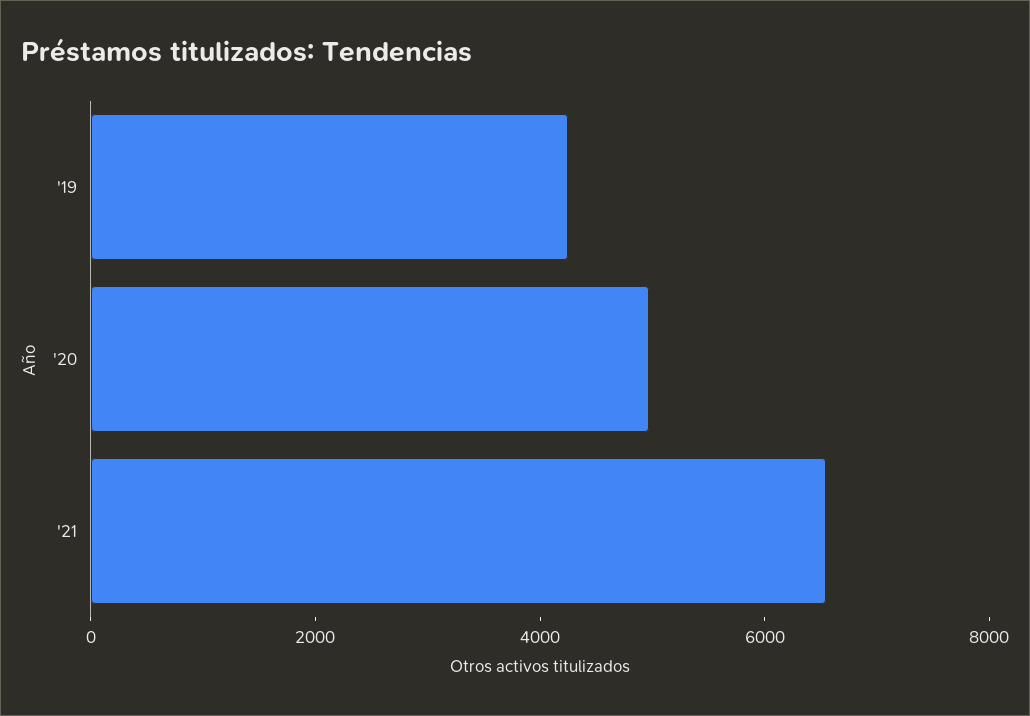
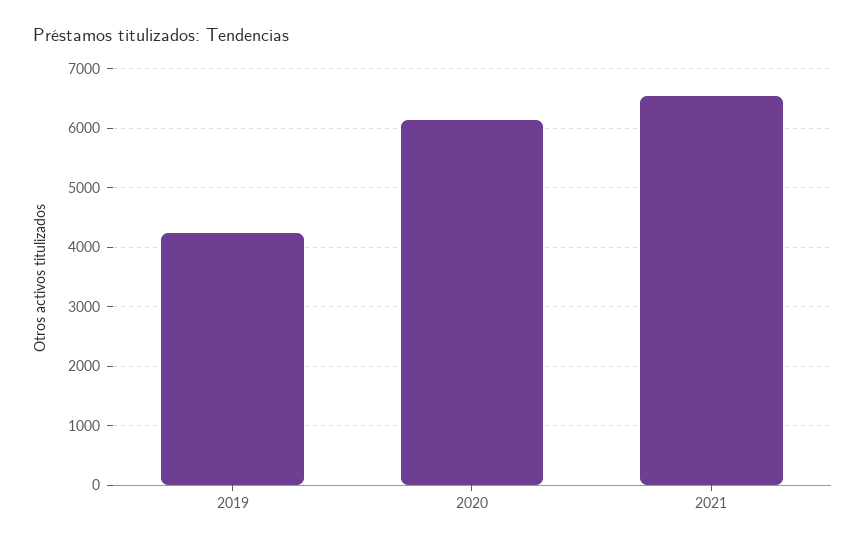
  {
    "'19": 4200,
-   "'20": 5000,
+   "'20": 6200,
    "'21": 6600
  }

